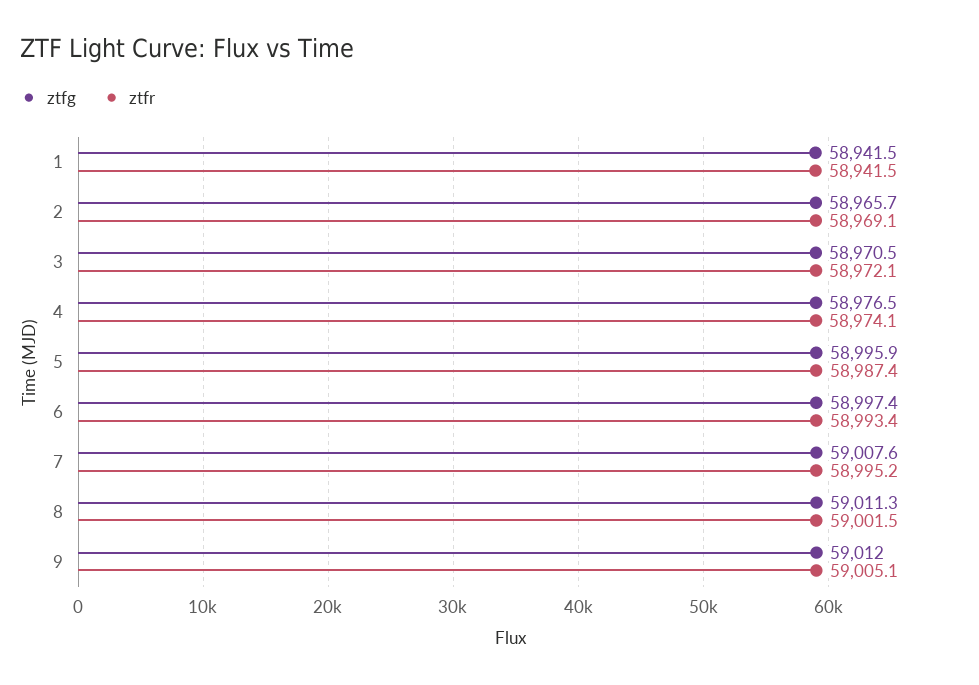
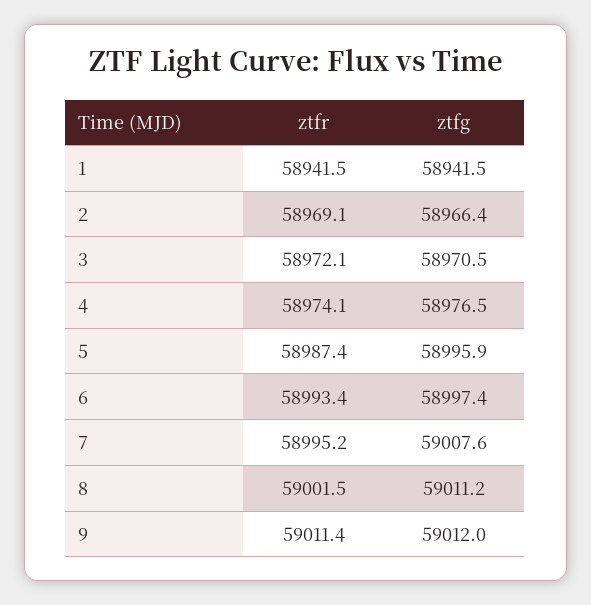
  {
    "ztfg": {
      "1": 58941.5,
-     "2": 58965.7,
+     "2": 58966.4,
      "3": 58970.5,
      "4": 58976.5,
      "5": 58995.9,
      "6": 58997.4,
      "7": 59007.6,
-     "8": 59011.3,
+     "8": 59011.2,
      "9": 59012
    },
    "ztfr": {
      "1": 58941.5,
      "2": 58969.1,
      "3": 58972.1,
      "4": 58974.1,
      "5": 58987.4,
      "6": 58993.4,
      "7": 58995.2,
      "8": 59001.5,
-     "9": 59005.1
+     "9": 59011.4
    }
  }

